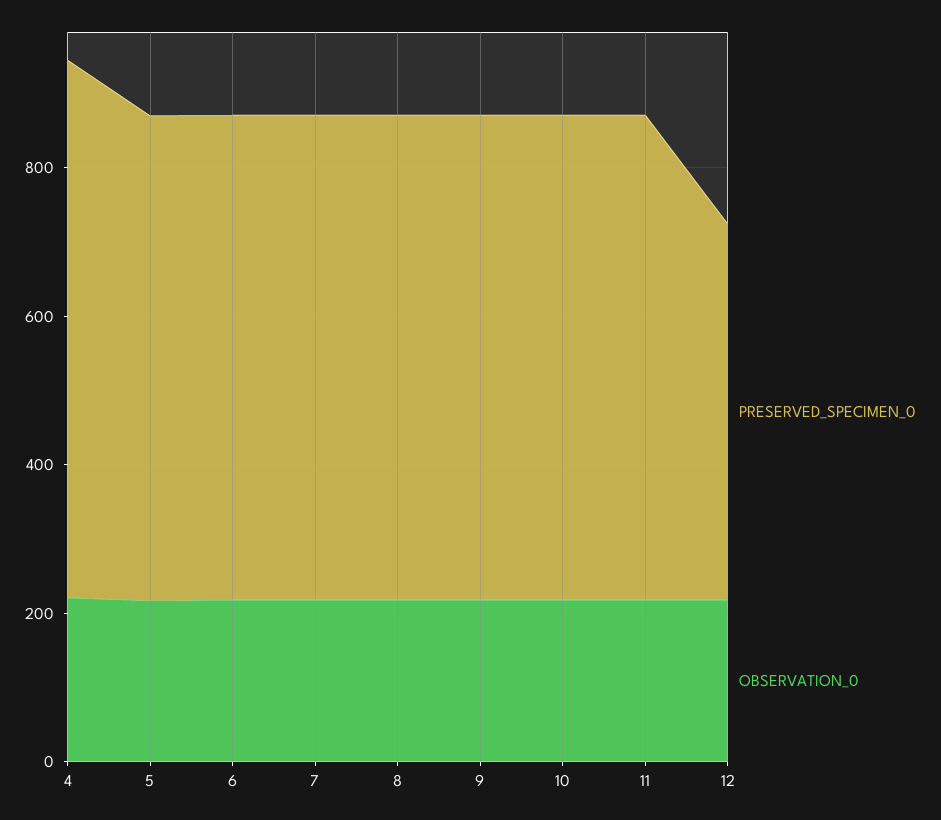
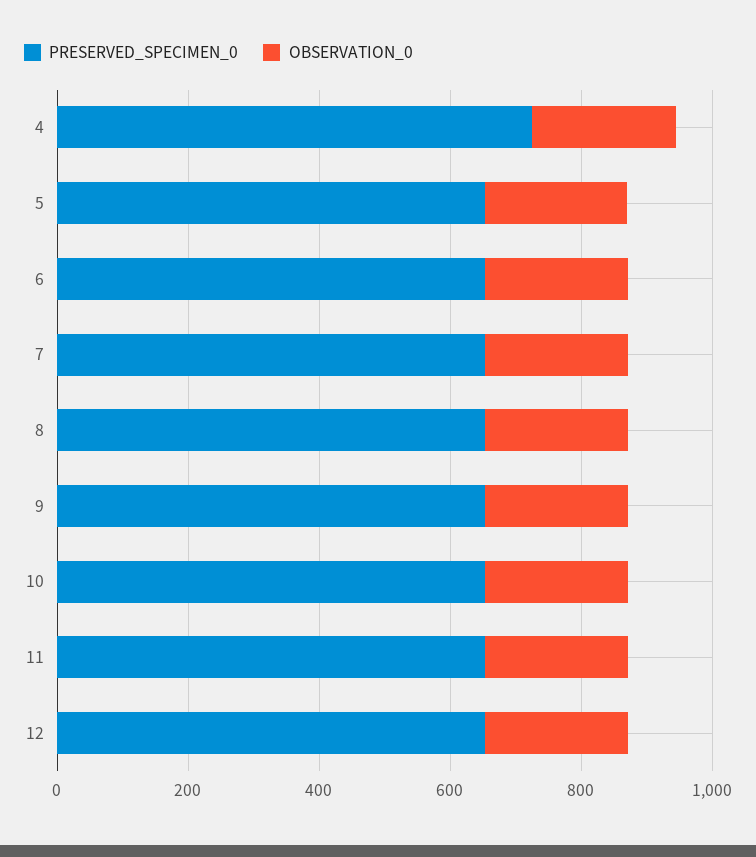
  {
    "PRESERVED_SPECIMEN_0": {
      "4": 700,
      "5": 650,
      "6": 650,
      "7": 650,
      "8": 650,
      "9": 650,
      "10": 650,
      "11": 650,
-     "12": 500
+     "12": 650
    },
    "OBSERVATION_0": {
      "4": 200,
      "5": 200,
      "6": 200,
      "7": 200,
      "8": 200,
      "9": 200,
      "10": 200,
      "11": 200,
      "12": 200
    }
  }

